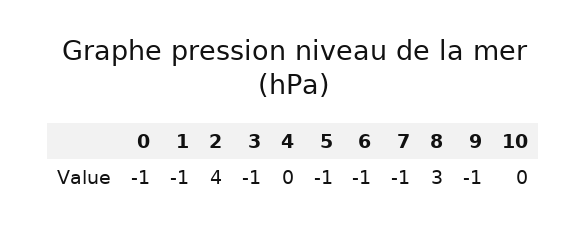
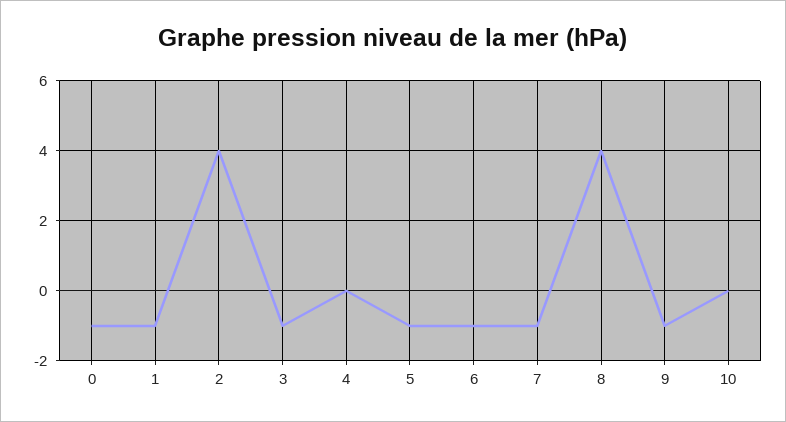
  {
    "0": -1,
    "1": -1,
    "2": 4,
    "3": -1,
    "4": 0,
    "5": -1,
    "6": -1,
    "7": -1,
-   "8": 3,
+   "8": 4,
    "9": -1,
    "10": 0
  }

